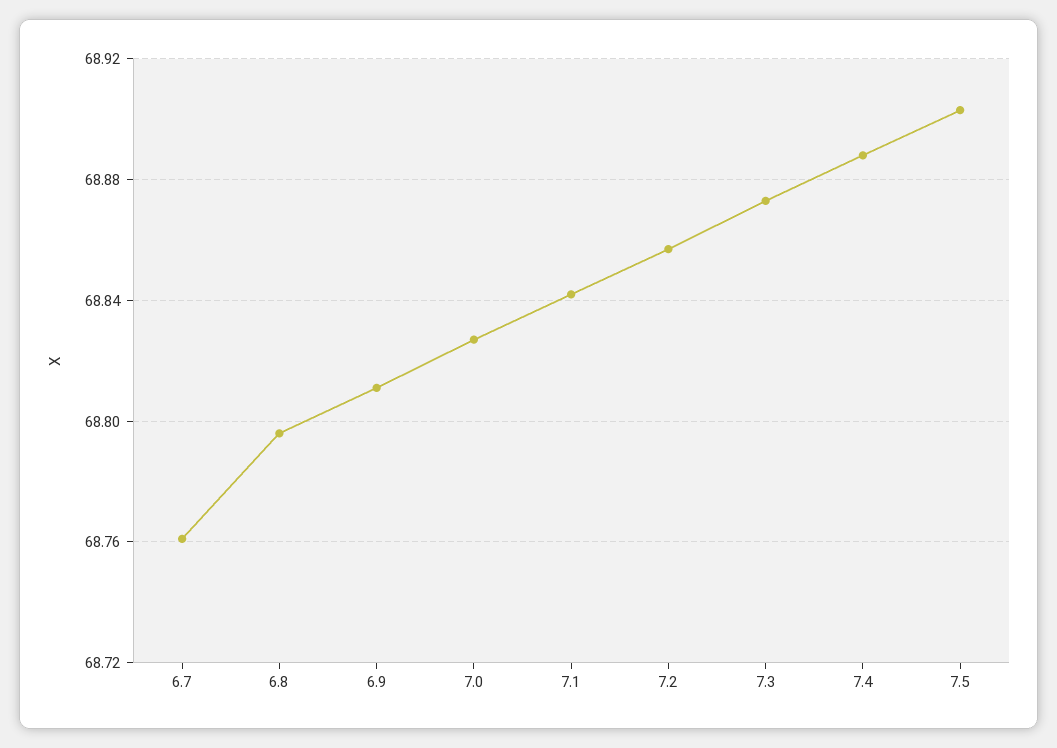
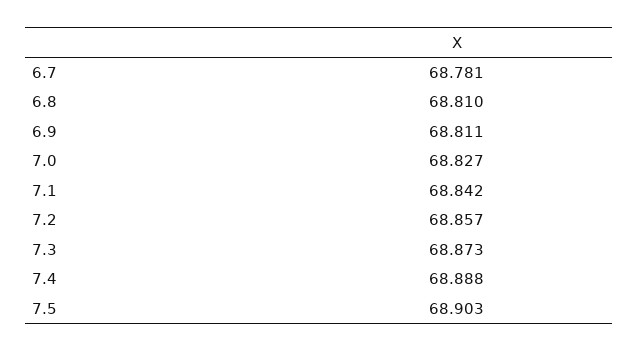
  {
-   "6.7": 68.76,
+   "6.7": 68.781,
-   "6.8": 68.795,
+   "6.8": 68.81,
    "6.9": 68.811,
    "7.0": 68.827,
    "7.1": 68.842,
    "7.2": 68.857,
    "7.3": 68.873,
    "7.4": 68.888,
    "7.5": 68.903
  }

